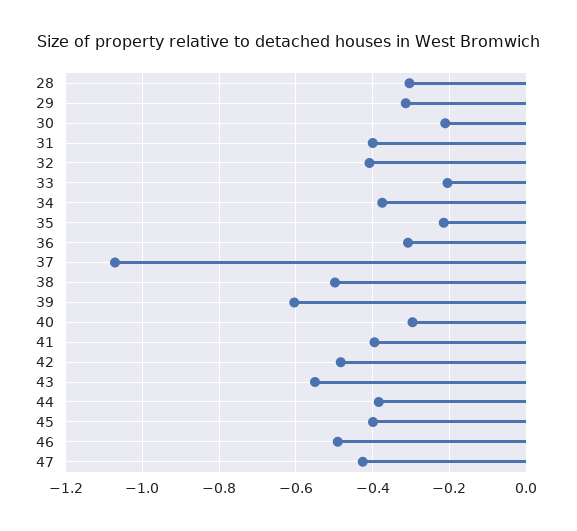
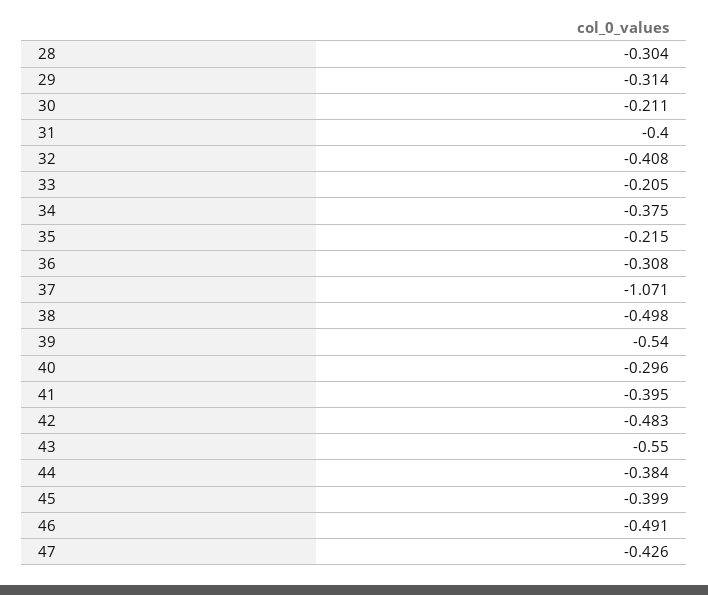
  {
    "28": -0.304,
    "29": -0.314,
    "30": -0.211,
    "31": -0.4,
    "32": -0.408,
    "33": -0.205,
    "34": -0.375,
    "35": -0.215,
    "36": -0.308,
    "37": -1.071,
    "38": -0.498,
-   "39": -0.6,
+   "39": -0.54,
    "40": -0.296,
    "41": -0.395,
    "42": -0.483,
    "43": -0.55,
    "44": -0.384,
    "45": -0.399,
    "46": -0.491,
    "47": -0.426
  }

